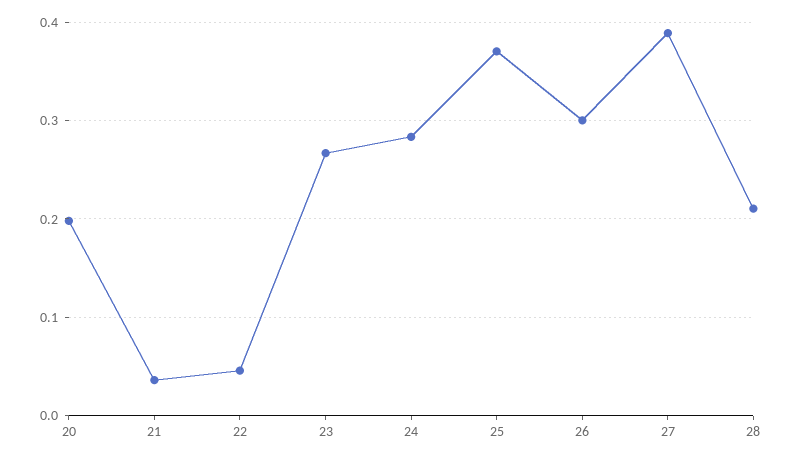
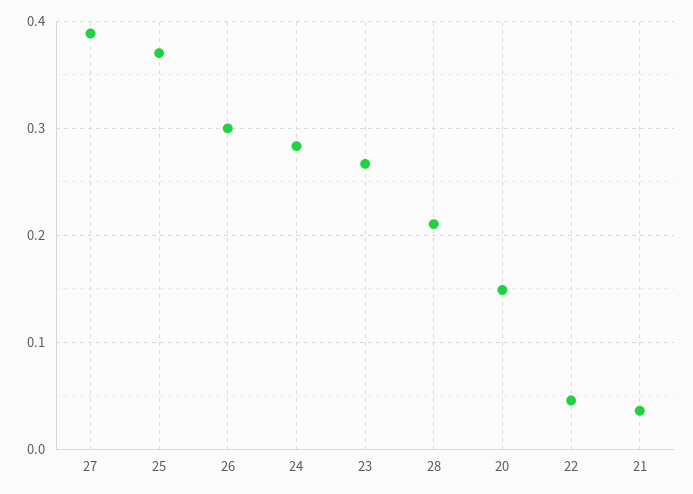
  {
-   "20": 0.2,
+   "20": 0.15,
    "21": 0.04,
    "22": 0.05,
    "23": 0.27,
    "24": 0.28,
    "25": 0.37,
    "26": 0.3,
    "27": 0.39,
    "28": 0.21
  }

